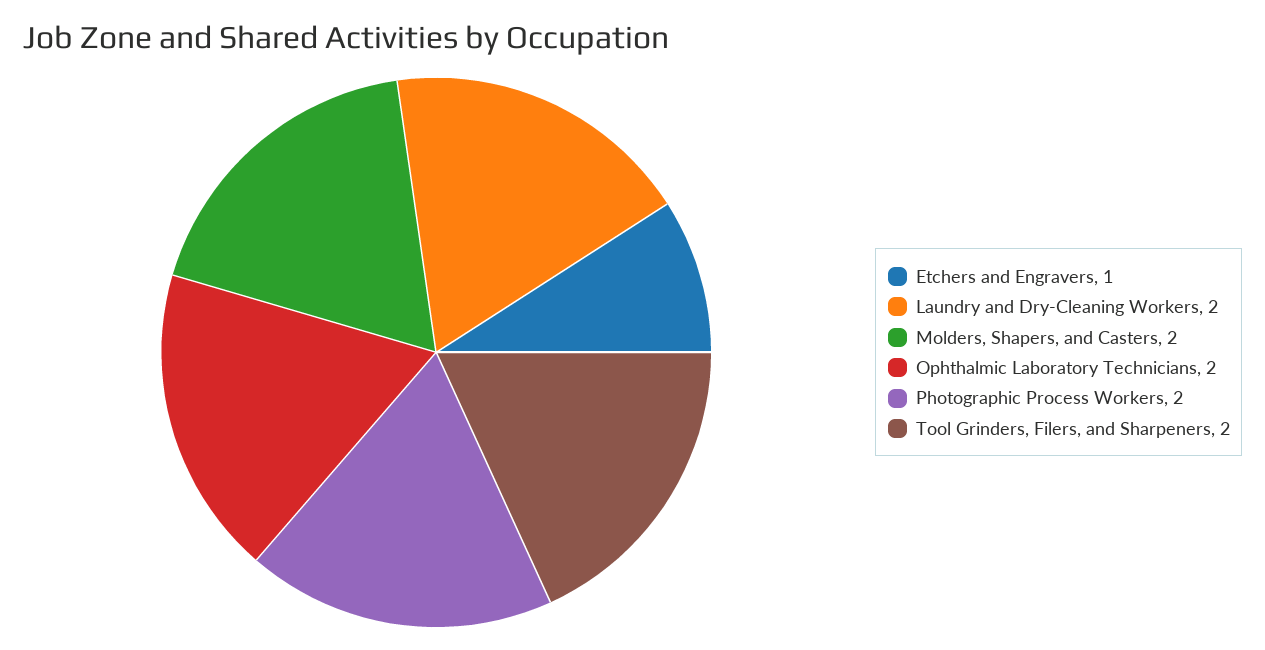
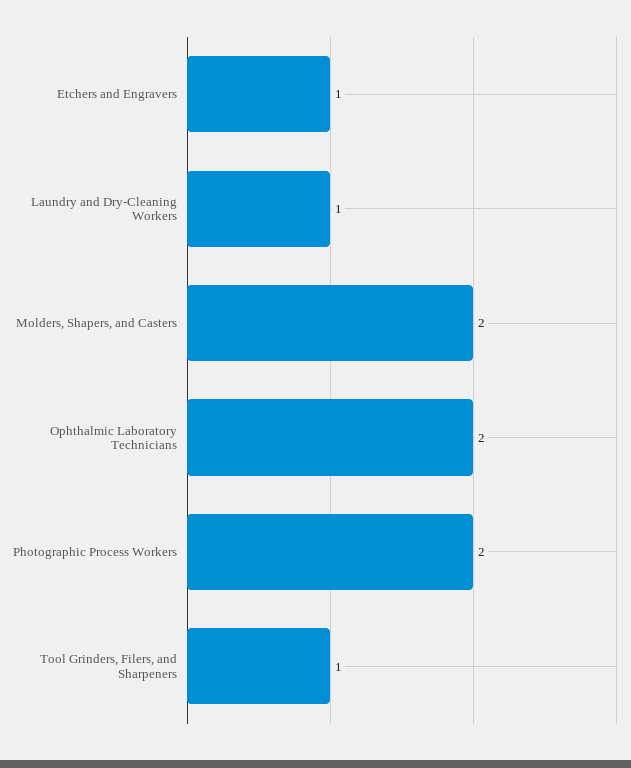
  {
    "Etchers and Engravers": 1,
-   "Laundry and Dry-Cleaning Workers": 2,
+   "Laundry and Dry-Cleaning Workers": 1,
    "Molders, Shapers, and Casters": 2,
    "Ophthalmic Laboratory Technicians": 2,
    "Photographic Process Workers": 2,
-   "Tool Grinders, Filers, and Sharpeners": 2
+   "Tool Grinders, Filers, and Sharpeners": 1
  }

